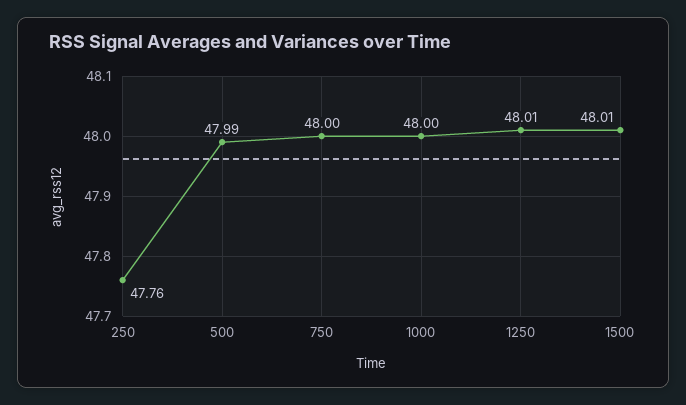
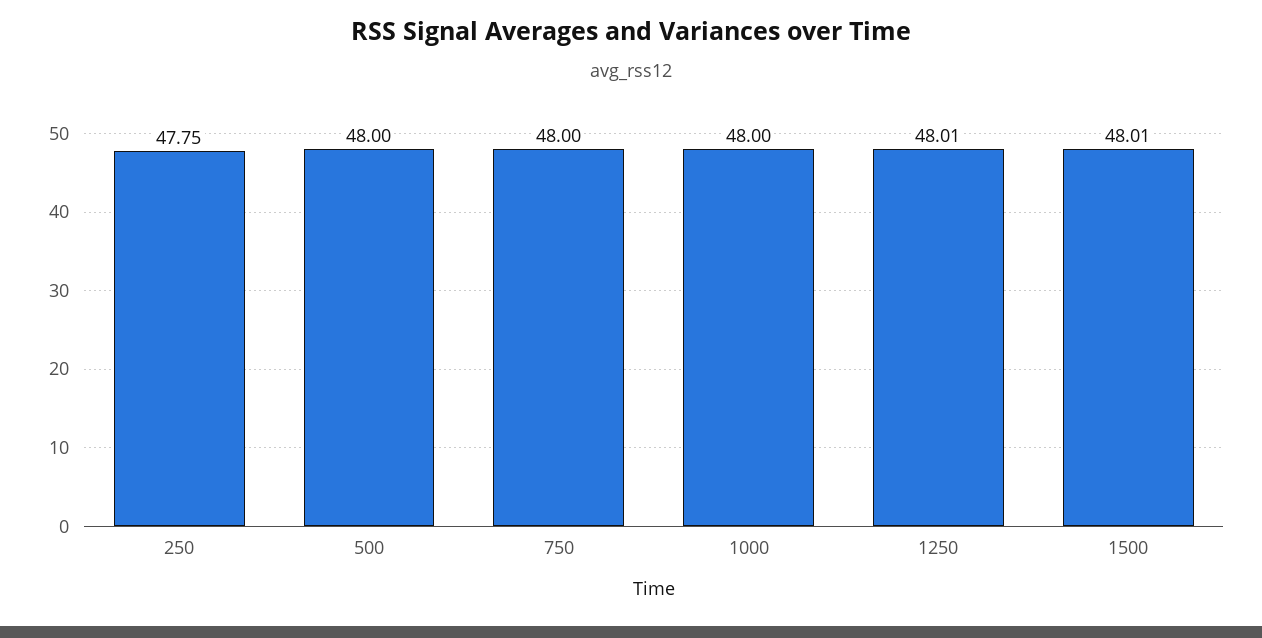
  {
-   "250": 47.76,
+   "250": 47.75,
-   "500": 47.99,
+   "500": 48,
    "750": 48,
    "1000": 48,
    "1250": 48.01,
    "1500": 48.01
  }

